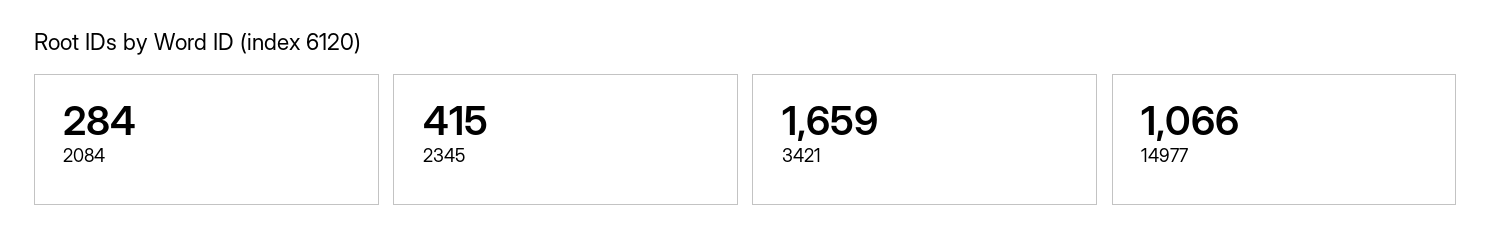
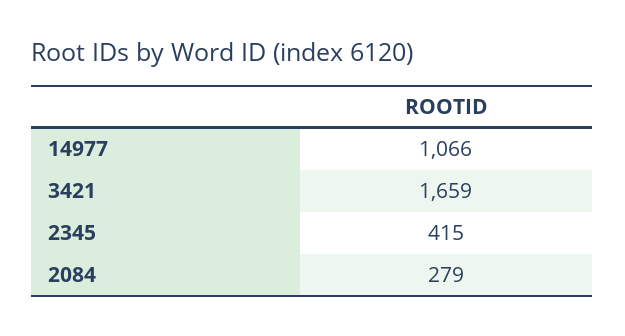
  {
-   "2084": 284,
+   "2084": 279,
    "2345": 415,
    "3421": 1659,
    "14977": 1066
  }

